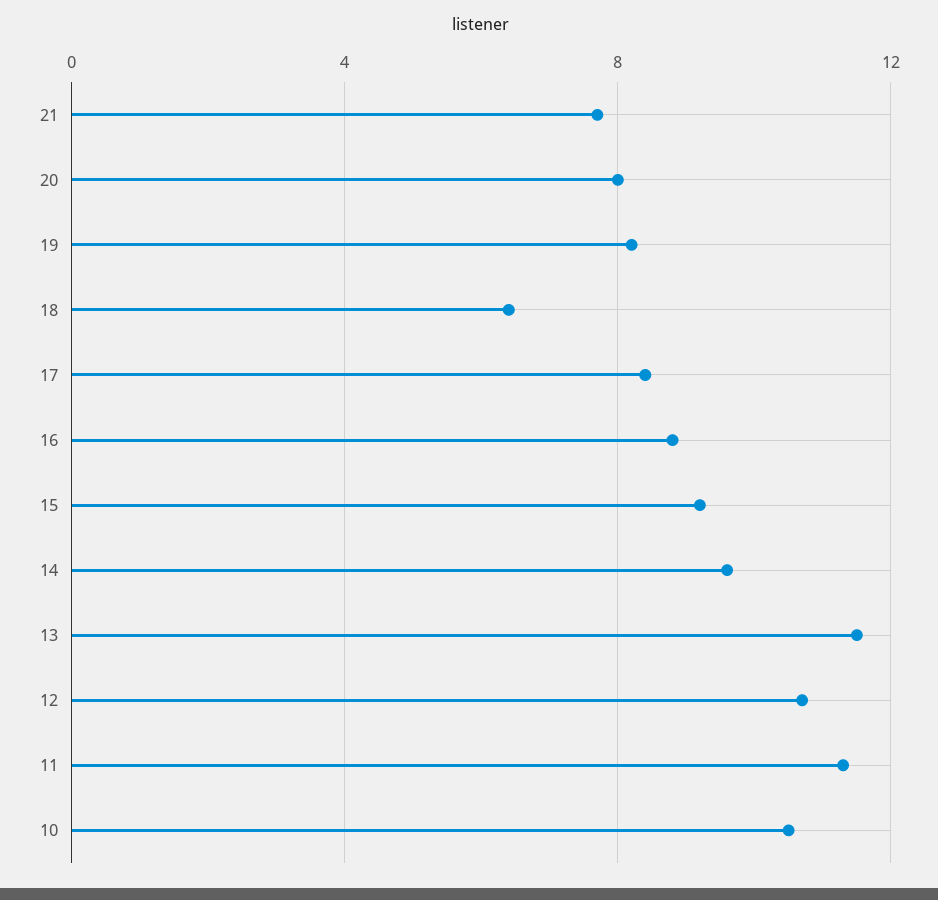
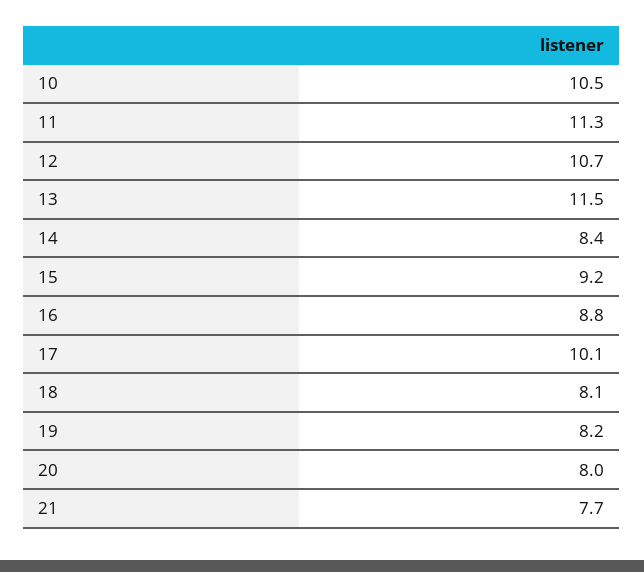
  {
    "21": 7.7,
    "20": 8,
    "19": 8.2,
-   "18": 6.5,
+   "18": 8.1,
-   "17": 8.5,
+   "17": 10.1,
    "16": 8.8,
    "15": 9.2,
-   "14": 9.5,
+   "14": 8.4,
    "13": 11.5,
    "12": 10.7,
    "11": 11.3,
    "10": 10.5
  }

